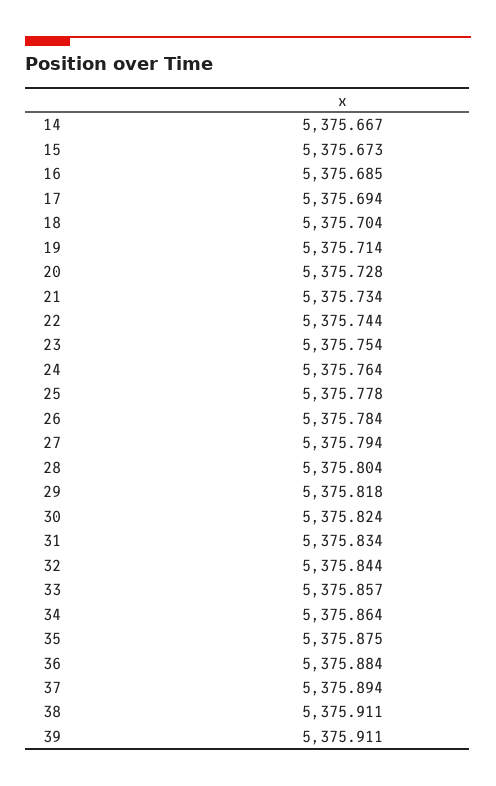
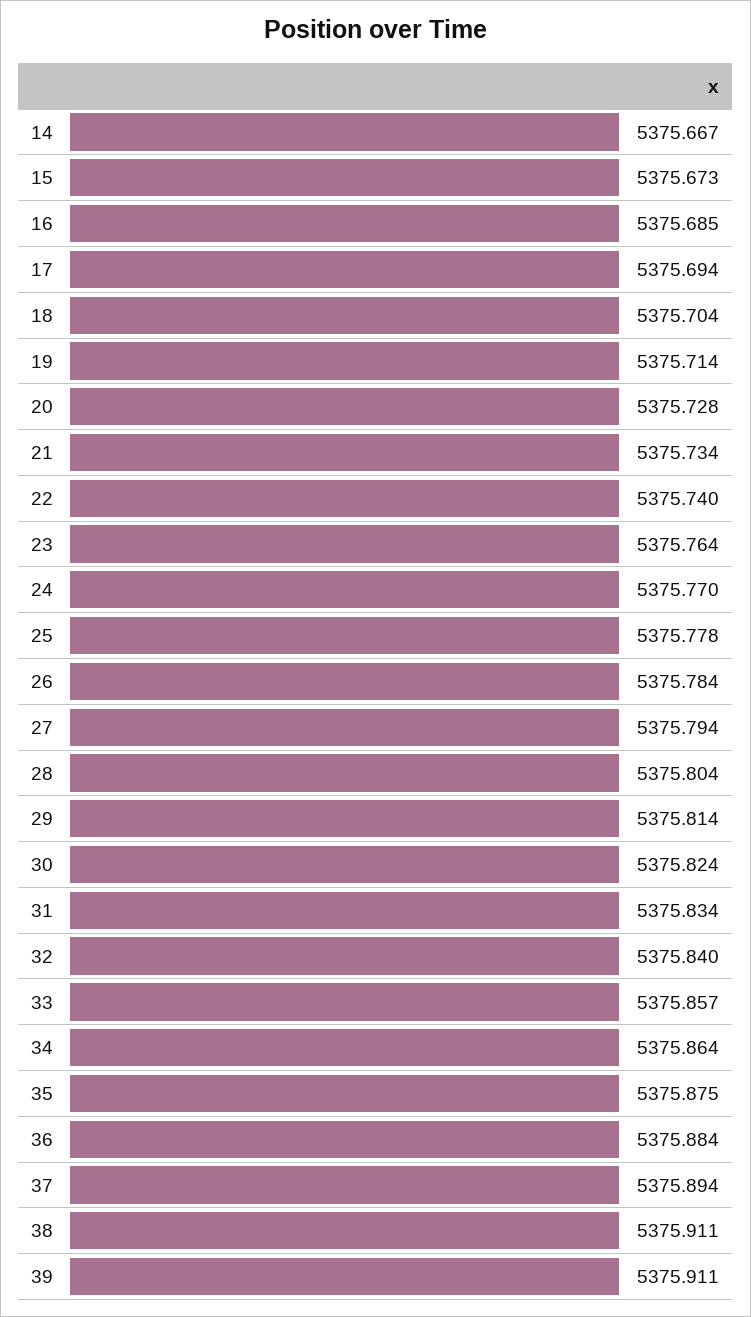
  {
    "14": 5375.667,
    "15": 5375.673,
    "16": 5375.685,
    "17": 5375.694,
    "18": 5375.704,
    "19": 5375.714,
    "20": 5375.728,
    "21": 5375.734,
-   "22": 5375.744,
+   "22": 5375.74,
-   "23": 5375.754,
+   "23": 5375.764,
-   "24": 5375.764,
+   "24": 5375.77,
    "25": 5375.778,
    "26": 5375.784,
    "27": 5375.794,
    "28": 5375.804,
-   "29": 5375.818,
+   "29": 5375.814,
    "30": 5375.824,
    "31": 5375.834,
-   "32": 5375.844,
+   "32": 5375.84,
    "33": 5375.857,
    "34": 5375.864,
    "35": 5375.875,
    "36": 5375.884,
    "37": 5375.894,
    "38": 5375.911,
    "39": 5375.911
  }

